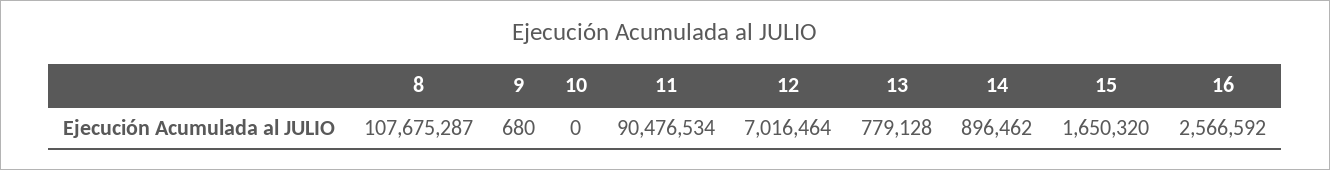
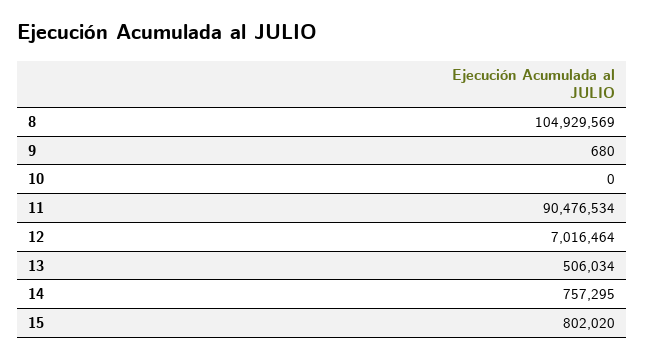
  {
-   "8": 107675287,
+   "8": 104929569,
    "9": 680,
    "10": 0,
    "11": 90476534,
    "12": 7016464,
-   "13": 779128,
+   "13": 506034,
-   "14": 896462,
+   "14": 757295,
-   "15": 1650320,
+   "15": 802020
-   "16": 2566592
  }

